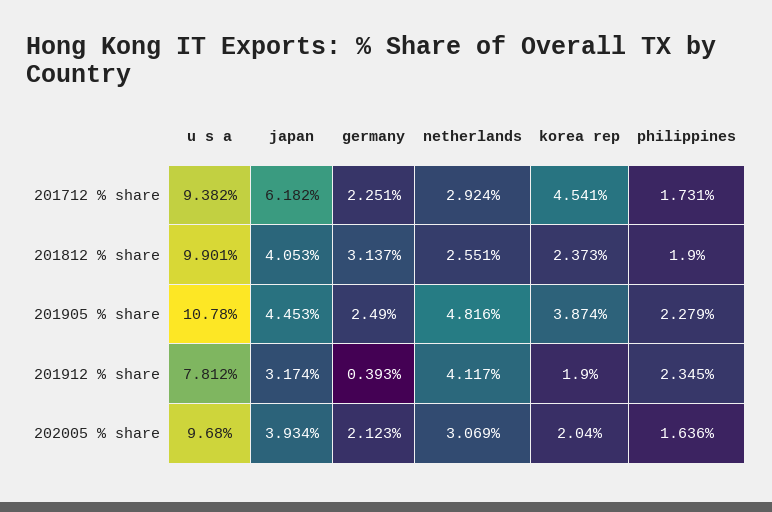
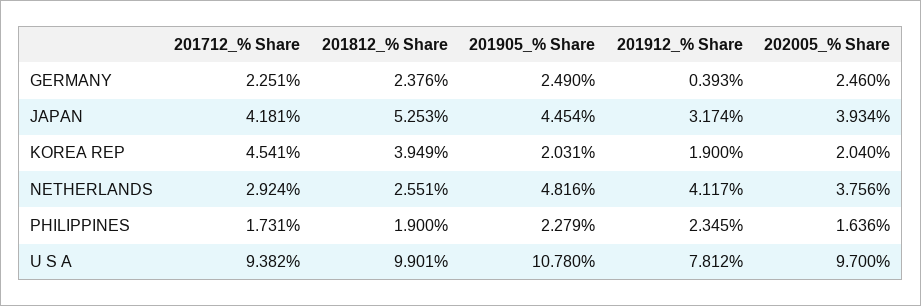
  {
    "u s a": {
      "201712 % share": 9.382,
      "201812 % share": 9.901,
      "201905 % share": 10.78,
      "201912 % share": 7.812,
-     "202005 % share": 9.68
+     "202005 % share": 9.7
    },
    "japan": {
-     "201712 % share": 6.182,
+     "201712 % share": 4.181,
-     "201812 % share": 4.053,
+     "201812 % share": 5.253,
-     "201905 % share": 4.453,
+     "201905 % share": 4.454,
      "201912 % share": 3.174,
      "202005 % share": 3.934
    },
    "germany": {
      "201712 % share": 2.251,
-     "201812 % share": 3.137,
+     "201812 % share": 2.376,
      "201905 % share": 2.49,
      "201912 % share": 0.393,
-     "202005 % share": 2.123
+     "202005 % share": 2.46
    },
    "netherlands": {
      "201712 % share": 2.924,
      "201812 % share": 2.551,
      "201905 % share": 4.816,
      "201912 % share": 4.117,
-     "202005 % share": 3.069
+     "202005 % share": 3.756
    },
    "korea rep": {
      "201712 % share": 4.541,
-     "201812 % share": 2.373,
+     "201812 % share": 3.949,
-     "201905 % share": 3.874,
+     "201905 % share": 2.031,
      "201912 % share": 1.9,
      "202005 % share": 2.04
    },
    "philippines": {
      "201712 % share": 1.731,
      "201812 % share": 1.9,
      "201905 % share": 2.279,
      "201912 % share": 2.345,
      "202005 % share": 1.636
    }
  }

